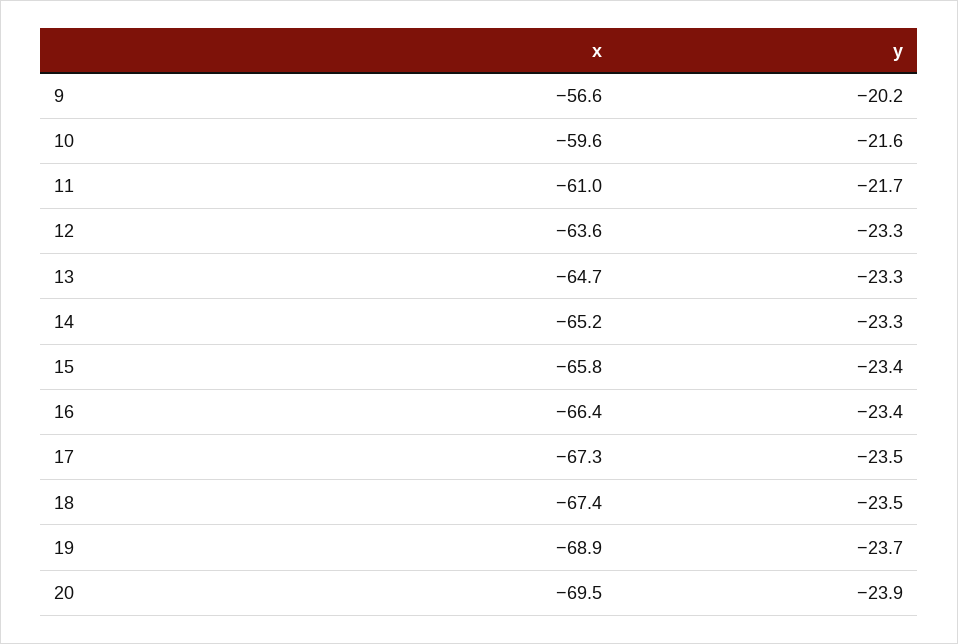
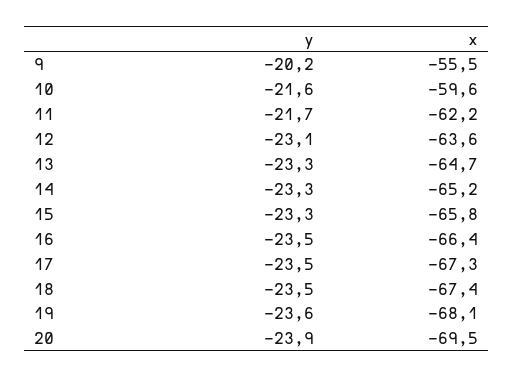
  {
    "x": {
-     "9": -56.6,
+     "9": -55.5,
      "10": -59.6,
-     "11": -61,
+     "11": -62.2,
      "12": -63.6,
      "13": -64.7,
      "14": -65.2,
      "15": -65.8,
      "16": -66.4,
      "17": -67.3,
      "18": -67.4,
-     "19": -68.9,
+     "19": -68.1,
      "20": -69.5
    },
    "y": {
      "9": -20.2,
      "10": -21.6,
      "11": -21.7,
-     "12": -23.3,
+     "12": -23.1,
      "13": -23.3,
      "14": -23.3,
-     "15": -23.4,
+     "15": -23.3,
-     "16": -23.4,
+     "16": -23.5,
      "17": -23.5,
      "18": -23.5,
-     "19": -23.7,
+     "19": -23.6,
      "20": -23.9
    }
  }

